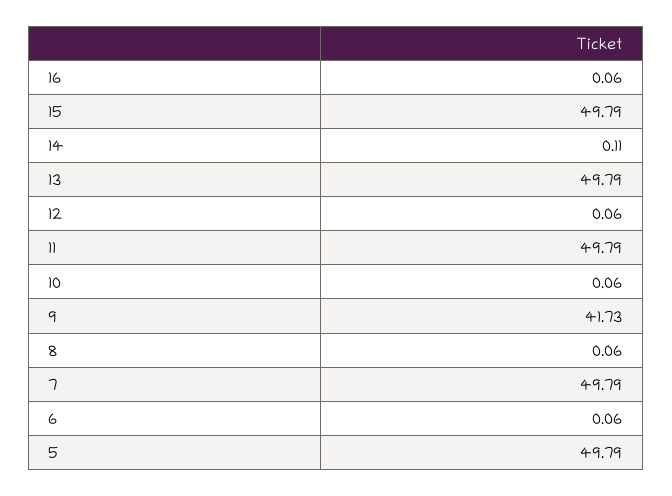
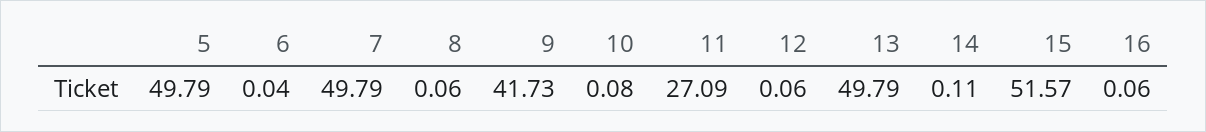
  {
    "16": 0.06,
-   "15": 49.79,
+   "15": 51.57,
    "14": 0.11,
    "13": 49.79,
    "12": 0.06,
-   "11": 49.79,
+   "11": 27.09,
-   "10": 0.06,
+   "10": 0.08,
    "9": 41.73,
    "8": 0.06,
    "7": 49.79,
-   "6": 0.06,
+   "6": 0.04,
    "5": 49.79
  }

